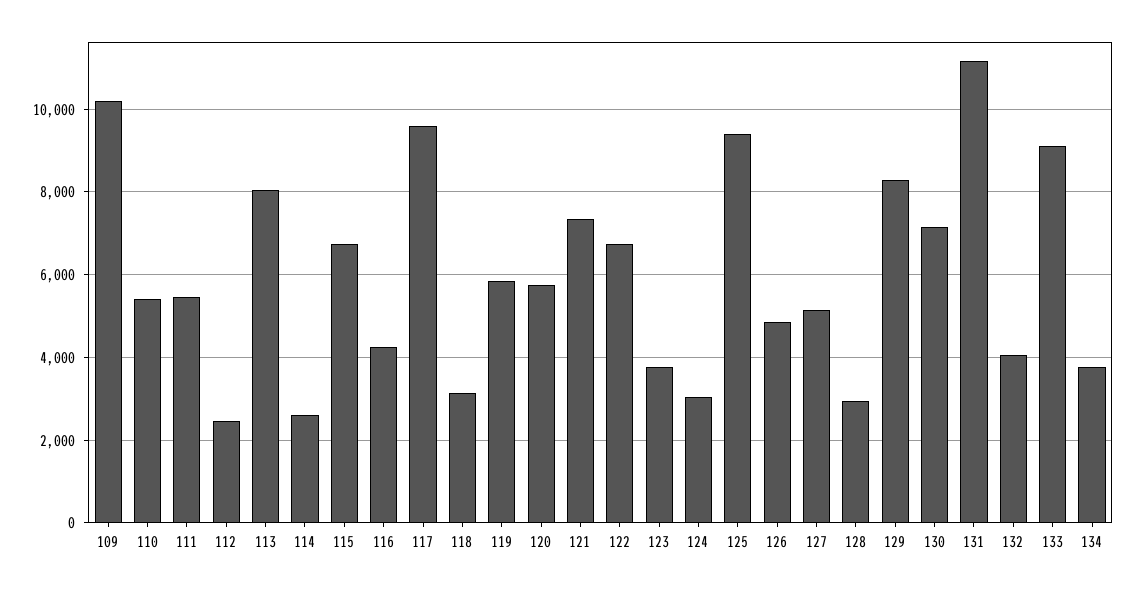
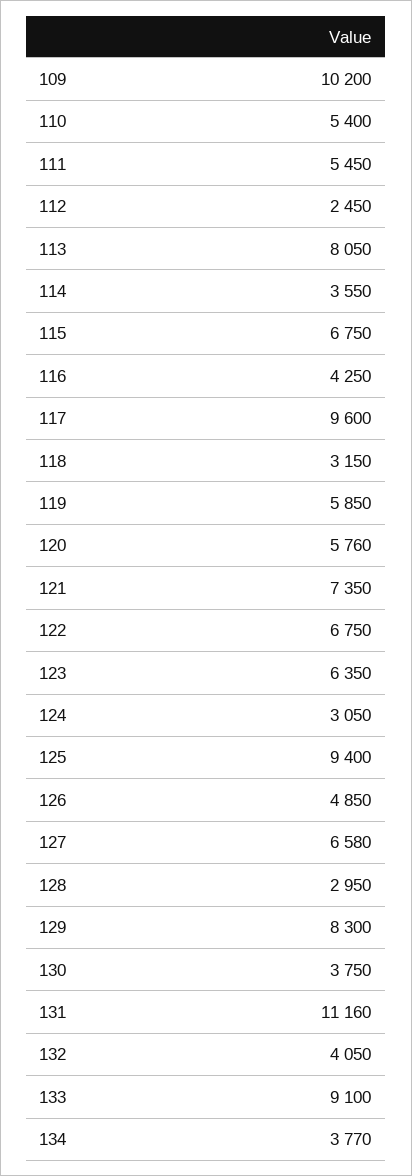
  {
    "109": 10200,
    "110": 5400,
    "111": 5450,
    "112": 2450,
    "113": 8050,
-   "114": 2600,
+   "114": 3550,
    "115": 6750,
    "116": 4250,
    "117": 9600,
    "118": 3150,
    "119": 5850,
    "120": 5760,
    "121": 7350,
    "122": 6750,
-   "123": 3800,
+   "123": 6350,
    "124": 3050,
    "125": 9400,
    "126": 4850,
-   "127": 5200,
+   "127": 6580,
    "128": 2950,
    "129": 8300,
-   "130": 7200,
+   "130": 3750,
    "131": 11160,
    "132": 4050,
    "133": 9100,
    "134": 3770
  }

